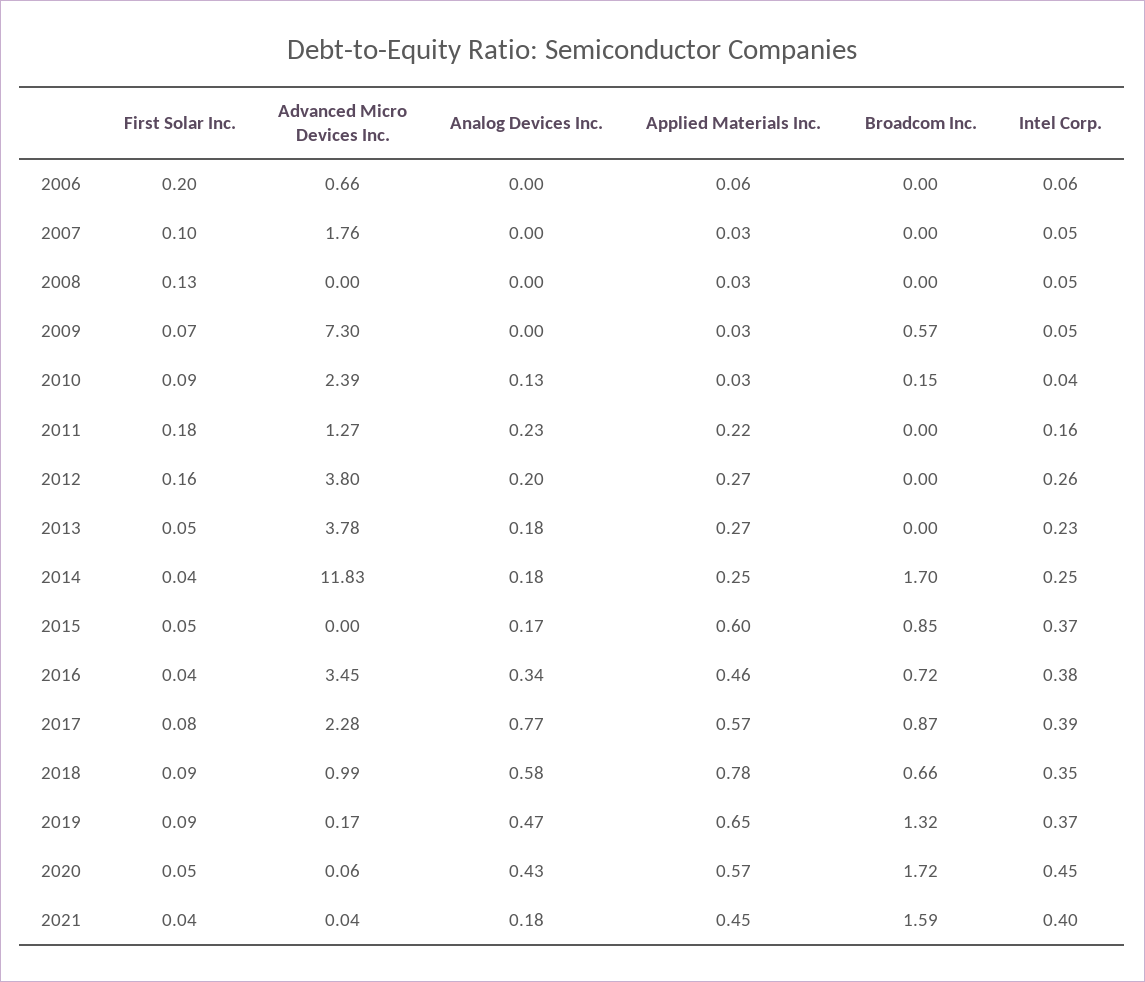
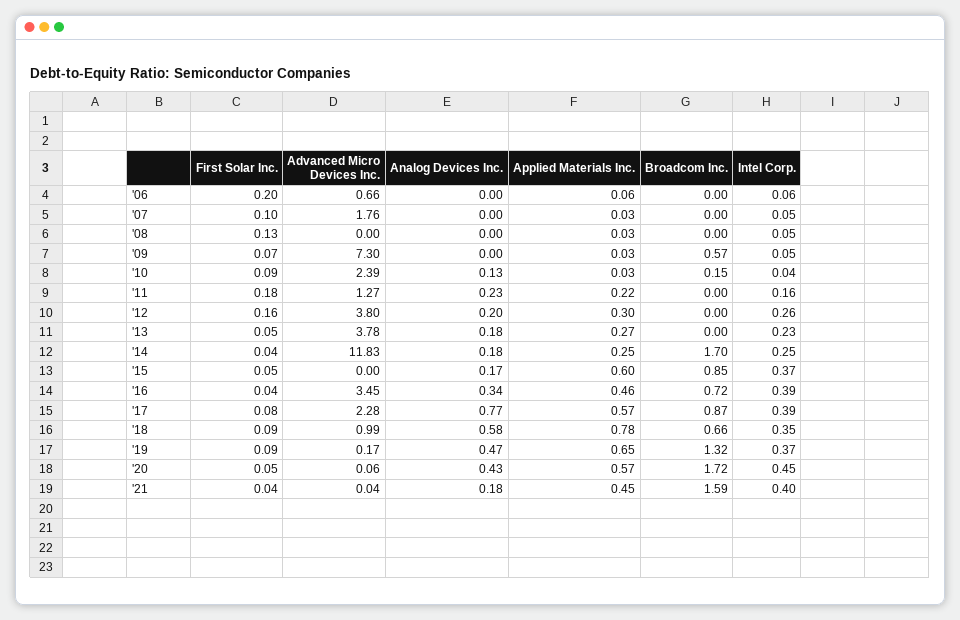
  {
    "First Solar Inc.": {
      "2006": 0.2,
      "2007": 0.1,
      "2008": 0.13,
      "2009": 0.07,
      "2010": 0.09,
      "2011": 0.18,
      "2012": 0.16,
      "2013": 0.05,
      "2014": 0.04,
      "2015": 0.05,
      "2016": 0.04,
      "2017": 0.08,
      "2018": 0.09,
      "2019": 0.09,
      "2020": 0.05,
      "2021": 0.04
    },
    "Advanced Micro Devices Inc.": {
      "2006": 0.66,
      "2007": 1.76,
      "2008": 0,
      "2009": 7.3,
      "2010": 2.39,
      "2011": 1.27,
      "2012": 3.8,
      "2013": 3.78,
      "2014": 11.83,
      "2015": 0,
      "2016": 3.45,
      "2017": 2.28,
      "2018": 0.99,
      "2019": 0.17,
      "2020": 0.06,
      "2021": 0.04
    },
    "Analog Devices Inc.": {
      "2006": 0,
      "2007": 0,
      "2008": 0,
      "2009": 0,
      "2010": 0.13,
      "2011": 0.23,
      "2012": 0.2,
      "2013": 0.18,
      "2014": 0.18,
      "2015": 0.17,
      "2016": 0.34,
      "2017": 0.77,
      "2018": 0.58,
      "2019": 0.47,
      "2020": 0.43,
      "2021": 0.18
    },
    "Applied Materials Inc.": {
      "2006": 0.06,
      "2007": 0.03,
      "2008": 0.03,
      "2009": 0.03,
      "2010": 0.03,
      "2011": 0.22,
-     "2012": 0.27,
+     "2012": 0.3,
      "2013": 0.27,
      "2014": 0.25,
      "2015": 0.6,
      "2016": 0.46,
      "2017": 0.57,
      "2018": 0.78,
      "2019": 0.65,
      "2020": 0.57,
      "2021": 0.45
    },
    "Broadcom Inc.": {
      "2006": 0,
      "2007": 0,
      "2008": 0,
      "2009": 0.57,
      "2010": 0.15,
      "2011": 0,
      "2012": 0,
      "2013": 0,
      "2014": 1.7,
      "2015": 0.85,
      "2016": 0.72,
      "2017": 0.87,
      "2018": 0.66,
      "2019": 1.32,
      "2020": 1.72,
      "2021": 1.59
    },
    "Intel Corp.": {
      "2006": 0.06,
      "2007": 0.05,
      "2008": 0.05,
      "2009": 0.05,
      "2010": 0.04,
      "2011": 0.16,
      "2012": 0.26,
      "2013": 0.23,
      "2014": 0.25,
      "2015": 0.37,
-     "2016": 0.38,
+     "2016": 0.39,
      "2017": 0.39,
      "2018": 0.35,
      "2019": 0.37,
      "2020": 0.45,
      "2021": 0.4
    }
  }

